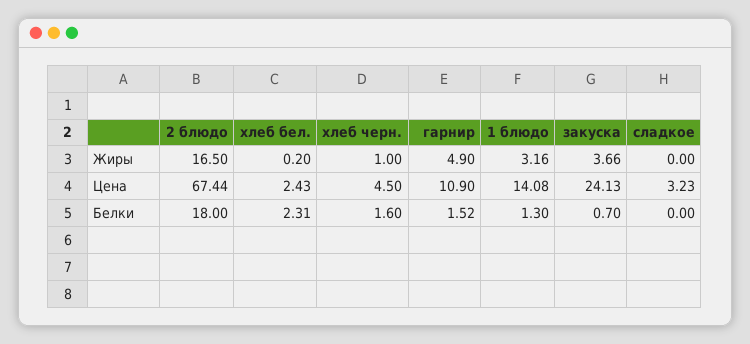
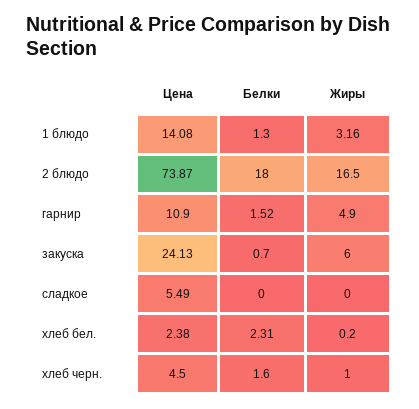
  {
    "2 блюдо": {
      "Жиры": 16.5,
-     "Цена": 67.44,
+     "Цена": 73.87,
      "Белки": 18
    },
    "хлеб бел.": {
      "Жиры": 0.2,
-     "Цена": 2.43,
+     "Цена": 2.38,
      "Белки": 2.31
    },
    "хлеб черн.": {
      "Жиры": 1,
      "Цена": 4.5,
      "Белки": 1.6
    },
    "гарнир": {
      "Жиры": 4.9,
      "Цена": 10.9,
      "Белки": 1.52
    },
    "1 блюдо": {
      "Жиры": 3.16,
      "Цена": 14.08,
      "Белки": 1.3
    },
    "закуска": {
-     "Жиры": 3.66,
+     "Жиры": 6,
      "Цена": 24.13,
      "Белки": 0.7
    },
    "сладкое": {
      "Жиры": 0,
-     "Цена": 3.23,
+     "Цена": 5.49,
      "Белки": 0
    }
  }

